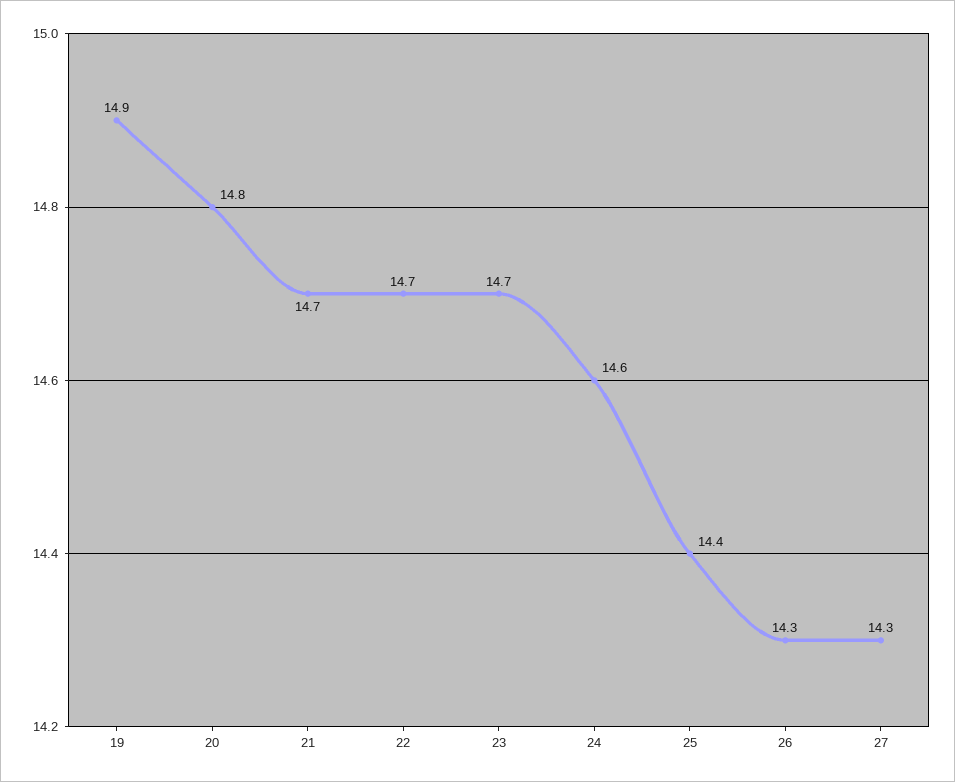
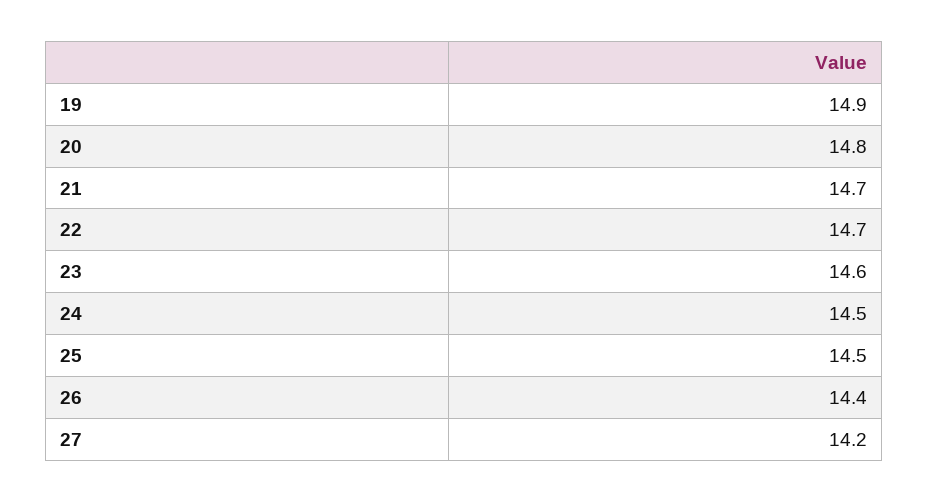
  {
    "19": 14.9,
    "20": 14.8,
    "21": 14.7,
    "22": 14.7,
-   "23": 14.7,
+   "23": 14.6,
-   "24": 14.6,
+   "24": 14.5,
-   "25": 14.4,
+   "25": 14.5,
-   "26": 14.3,
+   "26": 14.4,
-   "27": 14.3
+   "27": 14.2
  }

